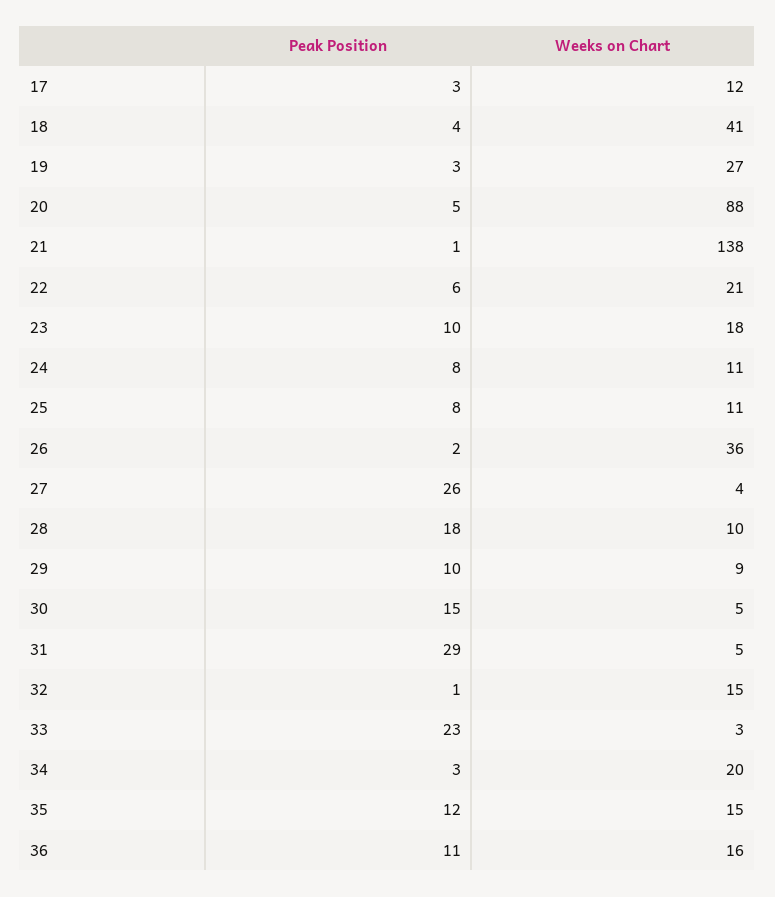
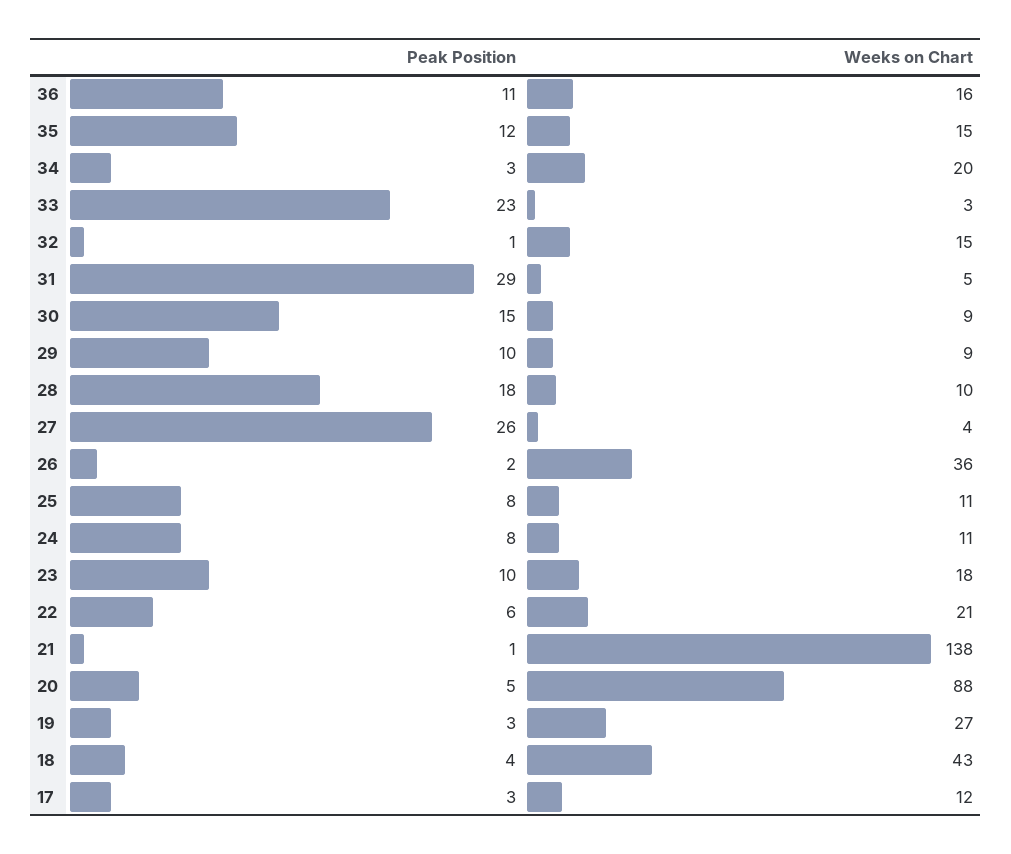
  {
    "Peak Position": {
      "17": 3,
      "18": 4,
      "19": 3,
      "20": 5,
      "21": 1,
      "22": 6,
      "23": 10,
      "24": 8,
      "25": 8,
      "26": 2,
      "27": 26,
      "28": 18,
      "29": 10,
      "30": 15,
      "31": 29,
      "32": 1,
      "33": 23,
      "34": 3,
      "35": 12,
      "36": 11
    },
    "Weeks on Chart": {
      "17": 12,
-     "18": 41,
+     "18": 43,
      "19": 27,
      "20": 88,
      "21": 138,
      "22": 21,
      "23": 18,
      "24": 11,
      "25": 11,
      "26": 36,
      "27": 4,
      "28": 10,
      "29": 9,
-     "30": 5,
+     "30": 9,
      "31": 5,
      "32": 15,
      "33": 3,
      "34": 20,
      "35": 15,
      "36": 16
    }
  }

